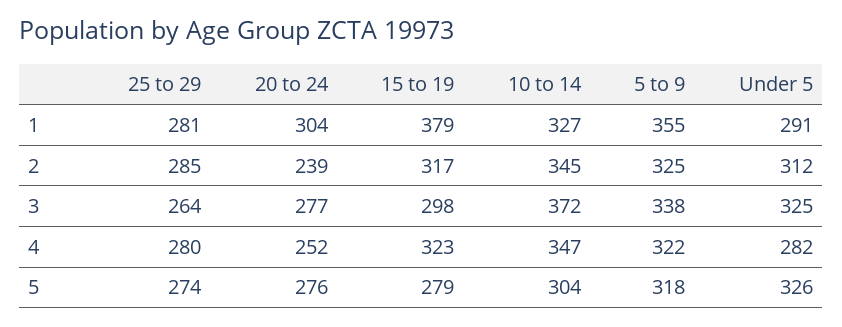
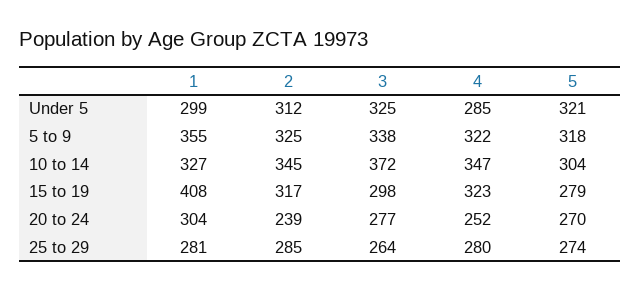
  {
    "25 to 29": {
      "1": 281,
      "2": 285,
      "3": 264,
      "4": 280,
      "5": 274
    },
    "20 to 24": {
      "1": 304,
      "2": 239,
      "3": 277,
      "4": 252,
-     "5": 276
+     "5": 270
    },
    "15 to 19": {
-     "1": 379,
+     "1": 408,
      "2": 317,
      "3": 298,
      "4": 323,
      "5": 279
    },
    "10 to 14": {
      "1": 327,
      "2": 345,
      "3": 372,
      "4": 347,
      "5": 304
    },
    "5 to 9": {
      "1": 355,
      "2": 325,
      "3": 338,
      "4": 322,
      "5": 318
    },
    "Under 5": {
-     "1": 291,
+     "1": 299,
      "2": 312,
      "3": 325,
-     "4": 282,
+     "4": 285,
-     "5": 326
+     "5": 321
    }
  }

